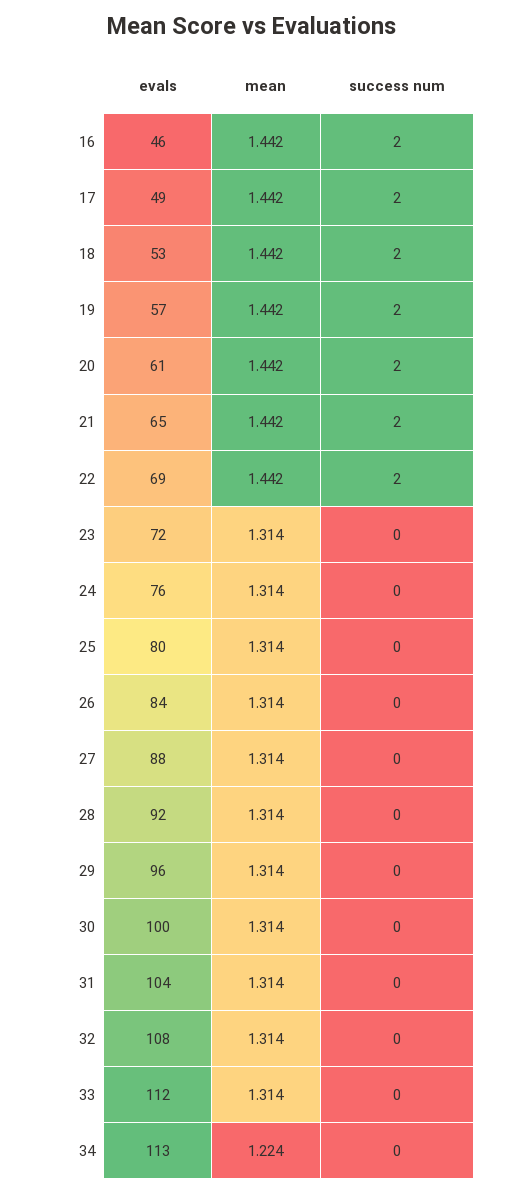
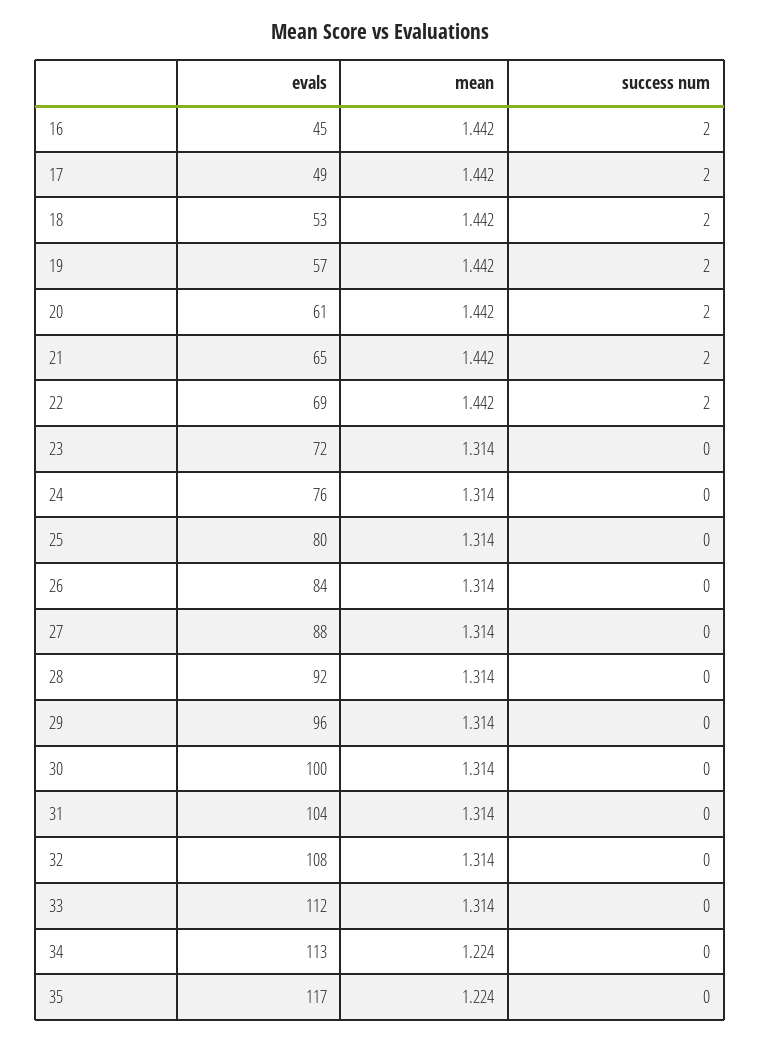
  {
    "evals": {
-     "16": 46,
+     "16": 45,
      "17": 49,
      "18": 53,
      "19": 57,
      "20": 61,
      "21": 65,
      "22": 69,
      "23": 72,
      "24": 76,
      "25": 80,
      "26": 84,
      "27": 88,
      "28": 92,
      "29": 96,
      "30": 100,
      "31": 104,
      "32": 108,
      "33": 112,
-     "34": 113
+     "34": 113,
+     "35": 117
    },
    "mean": {
      "16": 1.442,
      "17": 1.442,
      "18": 1.442,
      "19": 1.442,
      "20": 1.442,
      "21": 1.442,
      "22": 1.442,
      "23": 1.314,
      "24": 1.314,
      "25": 1.314,
      "26": 1.314,
      "27": 1.314,
      "28": 1.314,
      "29": 1.314,
      "30": 1.314,
      "31": 1.314,
      "32": 1.314,
      "33": 1.314,
-     "34": 1.224
+     "34": 1.224,
+     "35": 1.224
    },
    "success num": {
      "16": 2,
      "17": 2,
      "18": 2,
      "19": 2,
      "20": 2,
      "21": 2,
      "22": 2,
      "23": 0,
      "24": 0,
      "25": 0,
      "26": 0,
      "27": 0,
      "28": 0,
      "29": 0,
      "30": 0,
      "31": 0,
      "32": 0,
      "33": 0,
-     "34": 0
+     "34": 0,
+     "35": 0
    }
  }

